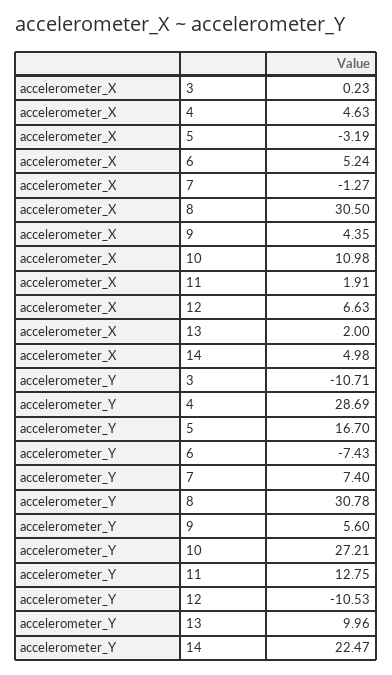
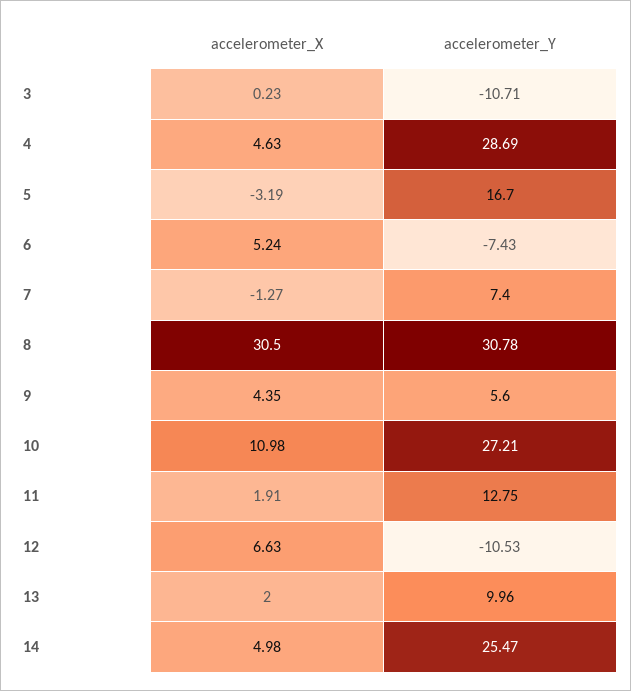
  {
    "accelerometer_X": {
      "3": 0.23,
      "4": 4.63,
      "5": -3.19,
      "6": 5.24,
      "7": -1.27,
      "8": 30.5,
      "9": 4.35,
      "10": 10.98,
      "11": 1.91,
      "12": 6.63,
      "13": 2,
      "14": 4.98
    },
    "accelerometer_Y": {
      "3": -10.71,
      "4": 28.69,
      "5": 16.7,
      "6": -7.43,
      "7": 7.4,
      "8": 30.78,
      "9": 5.6,
      "10": 27.21,
      "11": 12.75,
      "12": -10.53,
      "13": 9.96,
-     "14": 22.47
+     "14": 25.47
    }
  }

